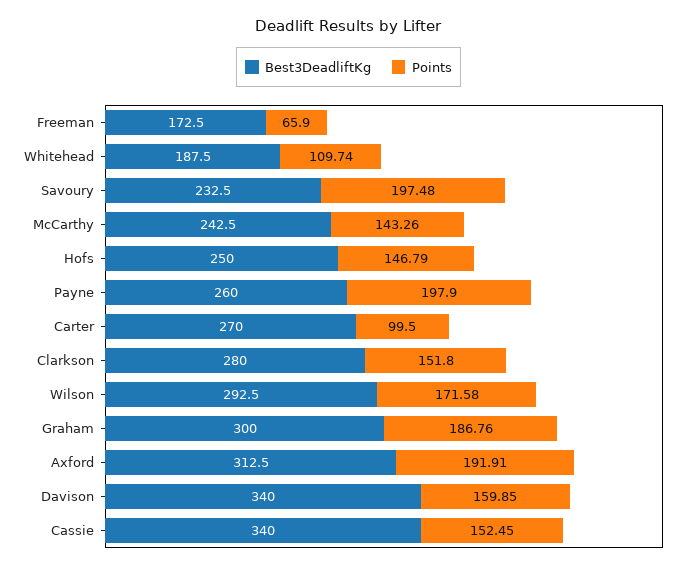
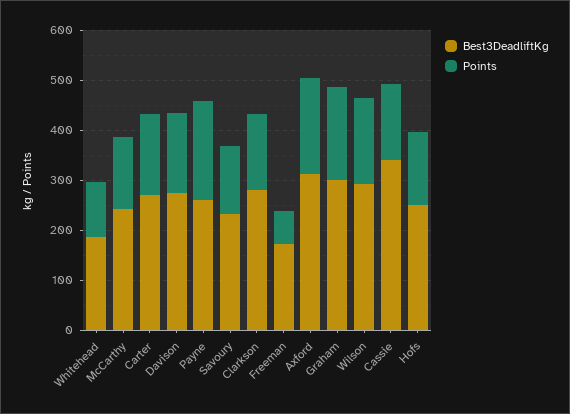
  {
    "Best3DeadliftKg": {
      "Freeman": 172.5,
      "Whitehead": 187.5,
      "Savoury": 232.5,
      "McCarthy": 242.5,
      "Hofs": 250,
      "Payne": 260,
      "Carter": 270,
      "Clarkson": 280,
      "Wilson": 292.5,
      "Graham": 300,
      "Axford": 312.5,
-     "Davison": 340,
+     "Davison": 280,
      "Cassie": 340
    },
    "Points": {
      "Freeman": 65.9,
      "Whitehead": 109.74,
-     "Savoury": 197.48,
+     "Savoury": 140,
      "McCarthy": 143.26,
      "Hofs": 146.79,
      "Payne": 197.9,
-     "Carter": 99.5,
+     "Carter": 160,
      "Clarkson": 151.8,
      "Wilson": 171.58,
      "Graham": 186.76,
      "Axford": 191.91,
      "Davison": 159.85,
      "Cassie": 152.45
    }
  }

